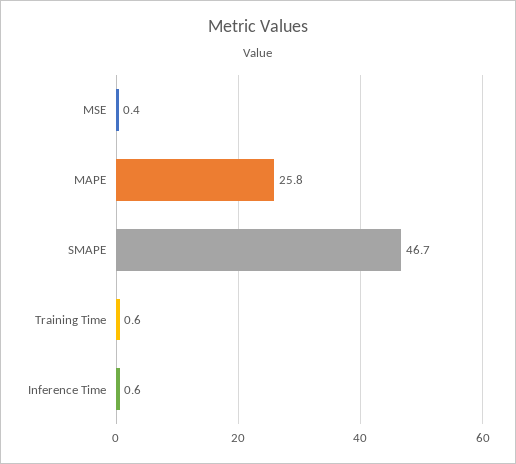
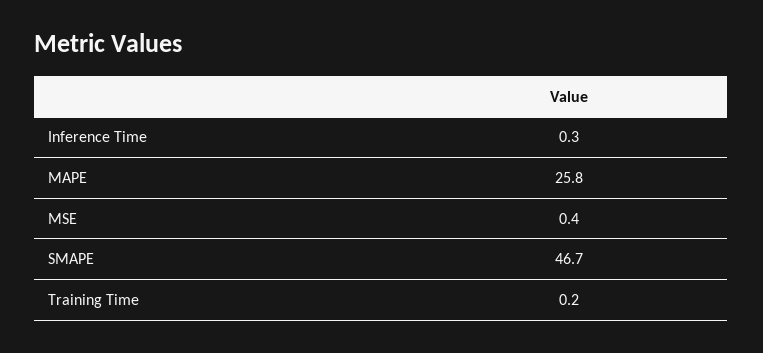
  {
    "MSE": 0.4,
    "MAPE": 25.8,
    "SMAPE": 46.7,
-   "Training Time": 0.6,
+   "Training Time": 0.2,
-   "Inference Time": 0.6
+   "Inference Time": 0.3
  }

